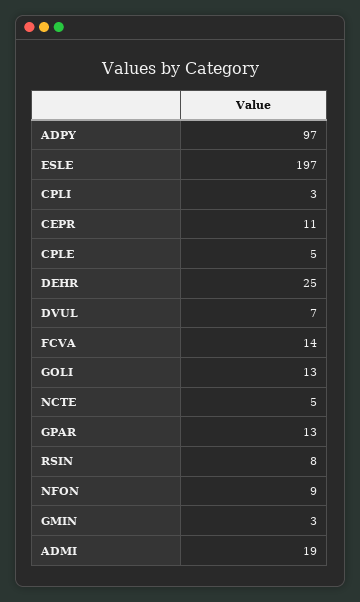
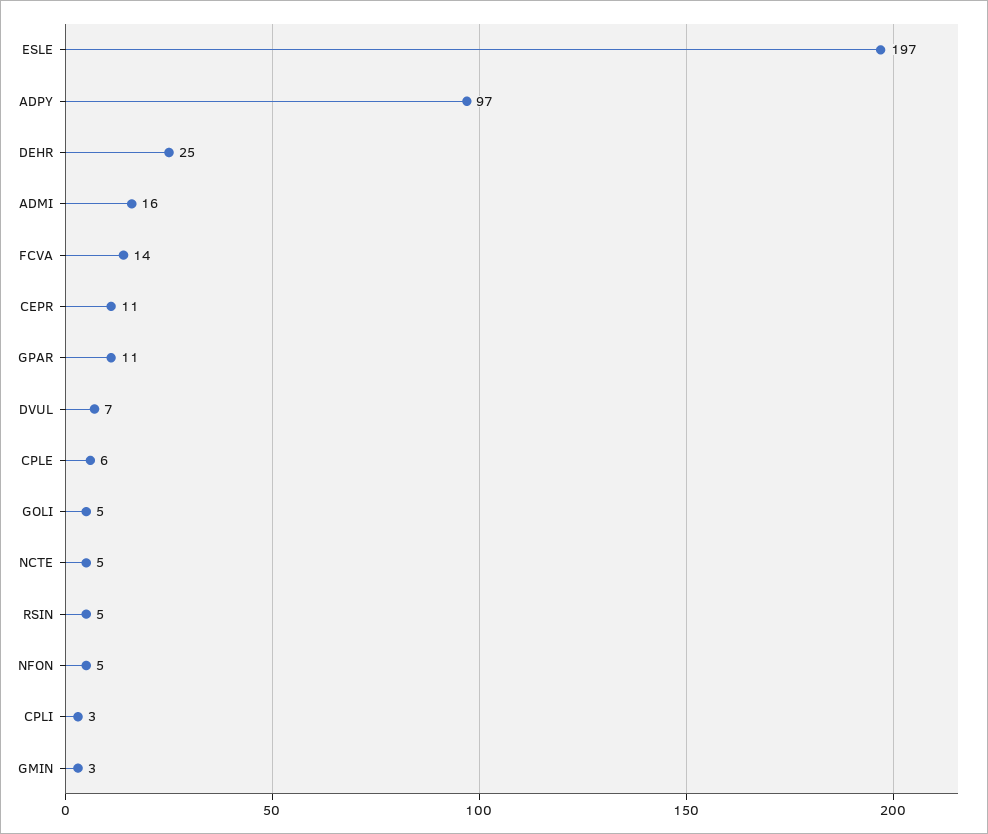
  {
    "ADPY": 97,
    "ESLE": 197,
    "CPLI": 3,
    "CEPR": 11,
-   "CPLE": 5,
+   "CPLE": 6,
    "DEHR": 25,
    "DVUL": 7,
    "FCVA": 14,
-   "GOLI": 13,
+   "GOLI": 5,
    "NCTE": 5,
-   "GPAR": 13,
+   "GPAR": 11,
-   "RSIN": 8,
+   "RSIN": 5,
-   "NFON": 9,
+   "NFON": 5,
    "GMIN": 3,
-   "ADMI": 19
+   "ADMI": 16
  }

